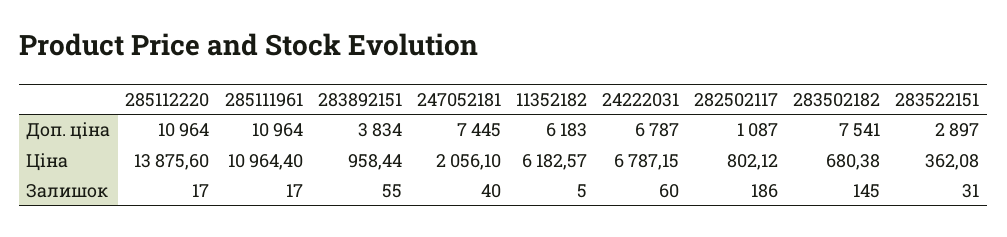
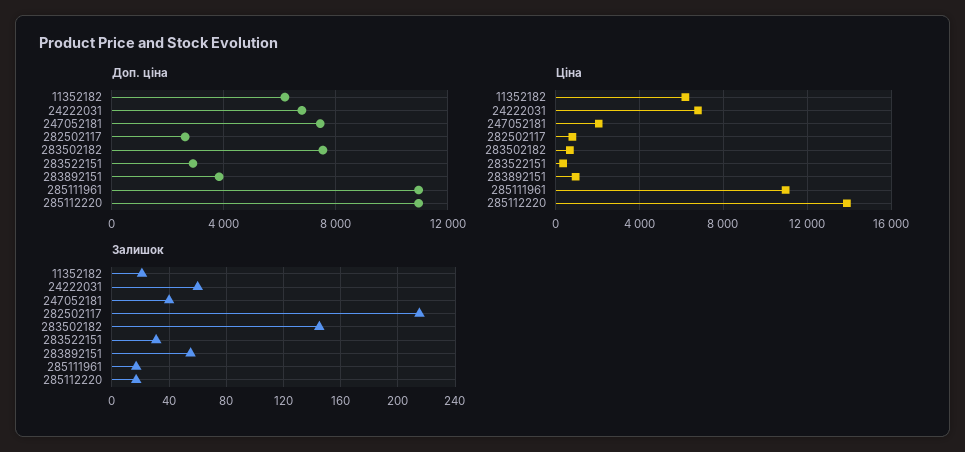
  {
    "Доп. ціна": {
      "285112220": 10964,
      "285111961": 10964,
      "283892151": 3834,
      "247052181": 7445,
      "11352182": 6183,
      "24222031": 6787,
-     "282502117": 1087,
+     "282502117": 2500,
      "283502182": 7541,
      "283522151": 2897
    },
    "Ціна": {
      "285112220": 13875.6,
      "285111961": 10964.4,
      "283892151": 958.44,
      "247052181": 2056.1,
      "11352182": 6182.57,
      "24222031": 6787.15,
      "282502117": 802.12,
      "283502182": 680.38,
      "283522151": 362.08
    },
    "Залишок": {
      "285112220": 17,
      "285111961": 17,
      "283892151": 55,
      "247052181": 40,
-     "11352182": 5,
+     "11352182": 20,
      "24222031": 60,
-     "282502117": 186,
+     "282502117": 215,
      "283502182": 145,
      "283522151": 31
    }
  }

